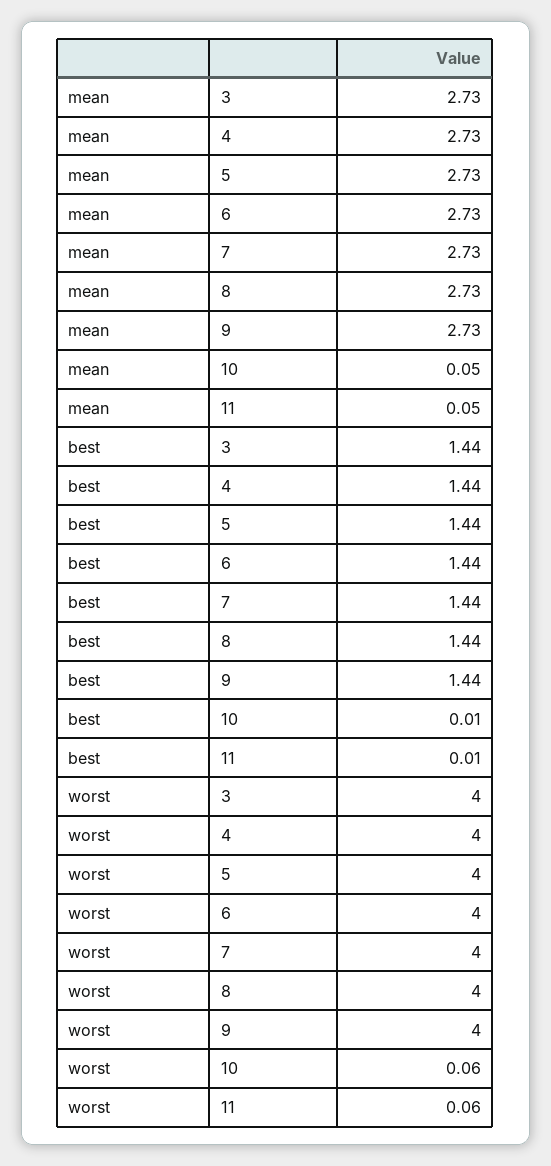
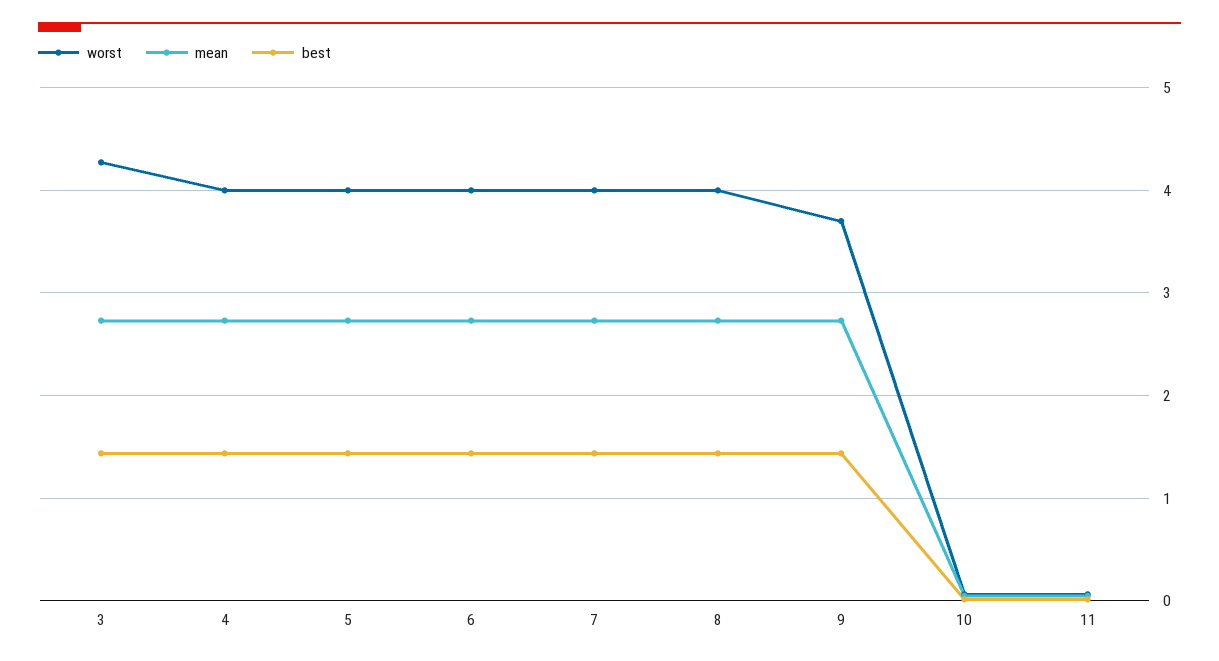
  {
    "mean": {
      "3": 2.73,
      "4": 2.73,
      "5": 2.73,
      "6": 2.73,
      "7": 2.73,
      "8": 2.73,
      "9": 2.73,
      "10": 0.05,
      "11": 0.05
    },
    "best": {
      "3": 1.44,
      "4": 1.44,
      "5": 1.44,
      "6": 1.44,
      "7": 1.44,
      "8": 1.44,
      "9": 1.44,
      "10": 0.01,
      "11": 0.01
    },
    "worst": {
-     "3": 4,
+     "3": 4.3,
      "4": 4,
      "5": 4,
      "6": 4,
      "7": 4,
      "8": 4,
-     "9": 4,
+     "9": 3.7,
      "10": 0.06,
      "11": 0.06
    }
  }

